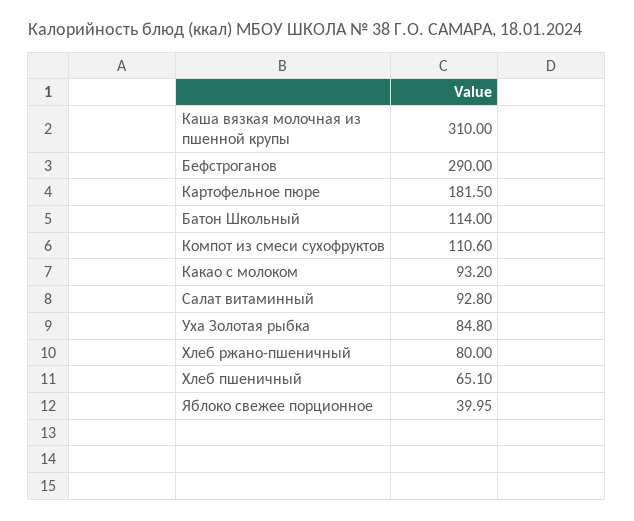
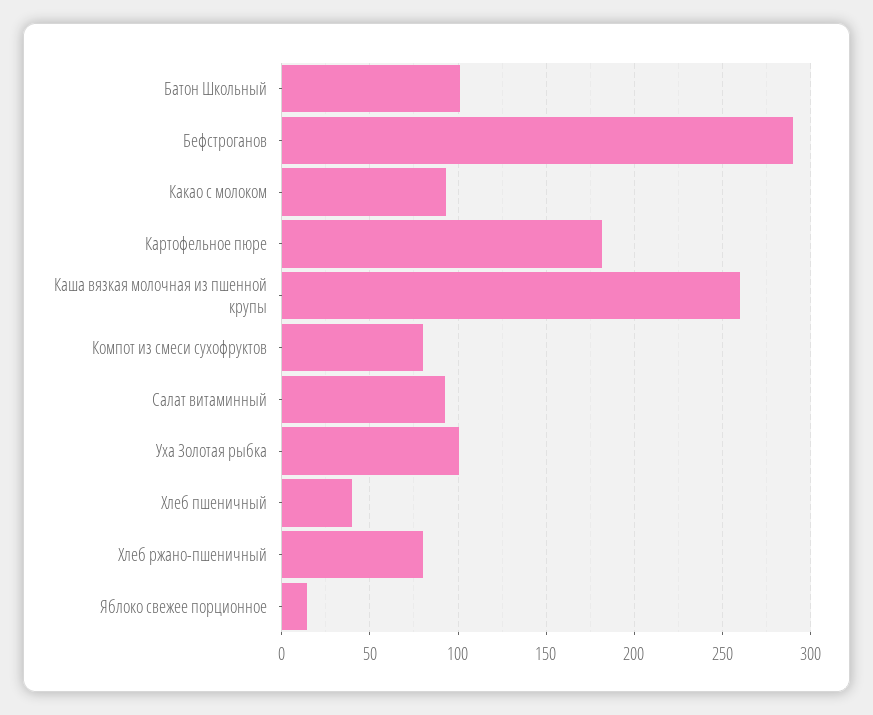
  {
-   "Каша вязкая молочная из пшенной крупы": 310,
+   "Каша вязкая молочная из пшенной крупы": 260,
    "Бефстроганов": 290,
    "Картофельное пюре": 181.5,
-   "Батон Школьный": 114,
+   "Батон Школьный": 100,
-   "Компот из смеси сухофруктов": 110.6,
+   "Компот из смеси сухофруктов": 80,
    "Какао с молоком": 93.2,
    "Салат витаминный": 92.8,
-   "Уха Золотая рыбка": 84.8,
+   "Уха Золотая рыбка": 100,
    "Хлеб ржано-пшеничный": 80,
-   "Хлеб пшеничный": 65.1,
+   "Хлеб пшеничный": 40,
-   "Яблоко свежее порционное": 39.95
+   "Яблоко свежее порционное": 15
  }

